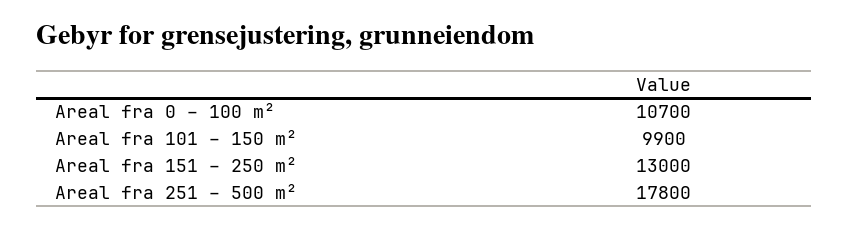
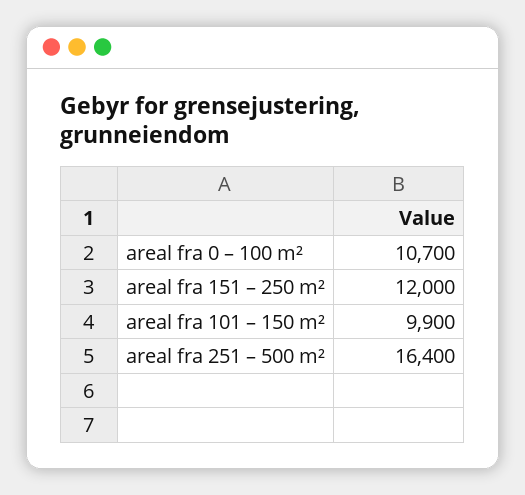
  {
    "Areal fra 0 – 100 m²": 10700,
    "Areal fra 101 – 150 m²": 9900,
-   "Areal fra 151 – 250 m²": 13000,
+   "Areal fra 151 – 250 m²": 12000,
-   "Areal fra 251 – 500 m²": 17800
+   "Areal fra 251 – 500 m²": 16400
  }

